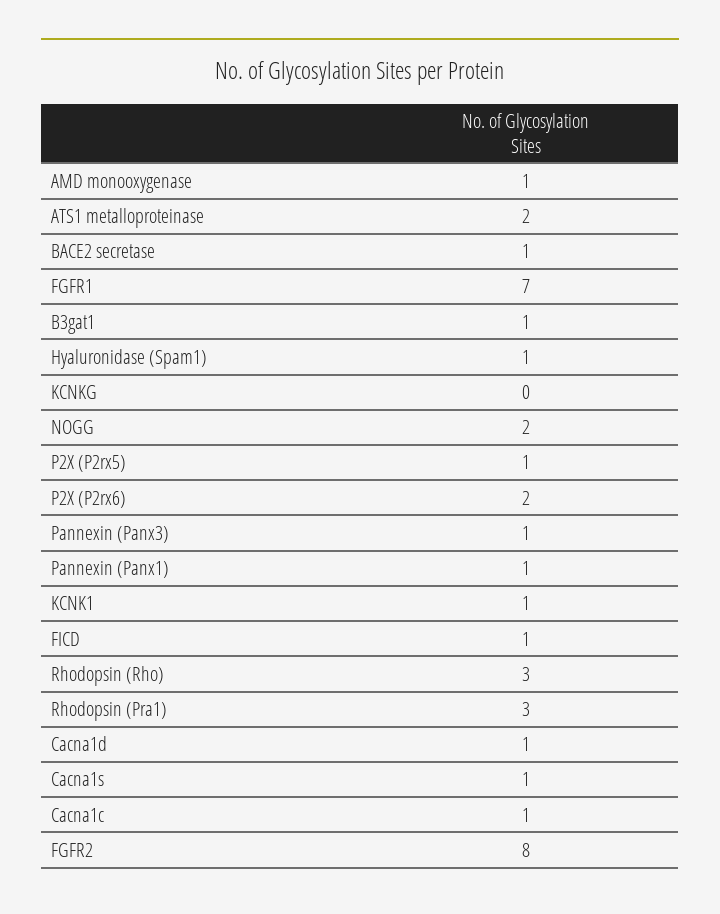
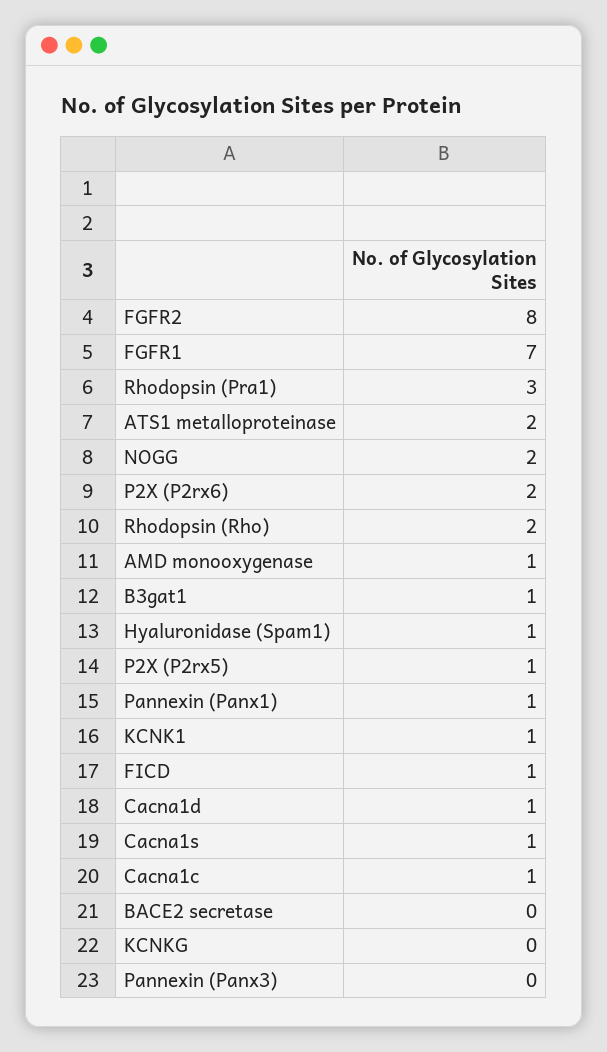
  {
    "AMD monooxygenase": 1,
    "ATS1 metalloproteinase": 2,
-   "BACE2 secretase": 1,
+   "BACE2 secretase": 0,
    "FGFR1": 7,
    "B3gat1": 1,
    "Hyaluronidase (Spam1)": 1,
    "KCNKG": 0,
    "NOGG": 2,
    "P2X (P2rx5)": 1,
    "P2X (P2rx6)": 2,
-   "Pannexin (Panx3)": 1,
+   "Pannexin (Panx3)": 0,
    "Pannexin (Panx1)": 1,
    "KCNK1": 1,
    "FICD": 1,
-   "Rhodopsin (Rho)": 3,
+   "Rhodopsin (Rho)": 2,
    "Rhodopsin (Pra1)": 3,
    "Cacna1d": 1,
    "Cacna1s": 1,
    "Cacna1c": 1,
    "FGFR2": 8
  }

